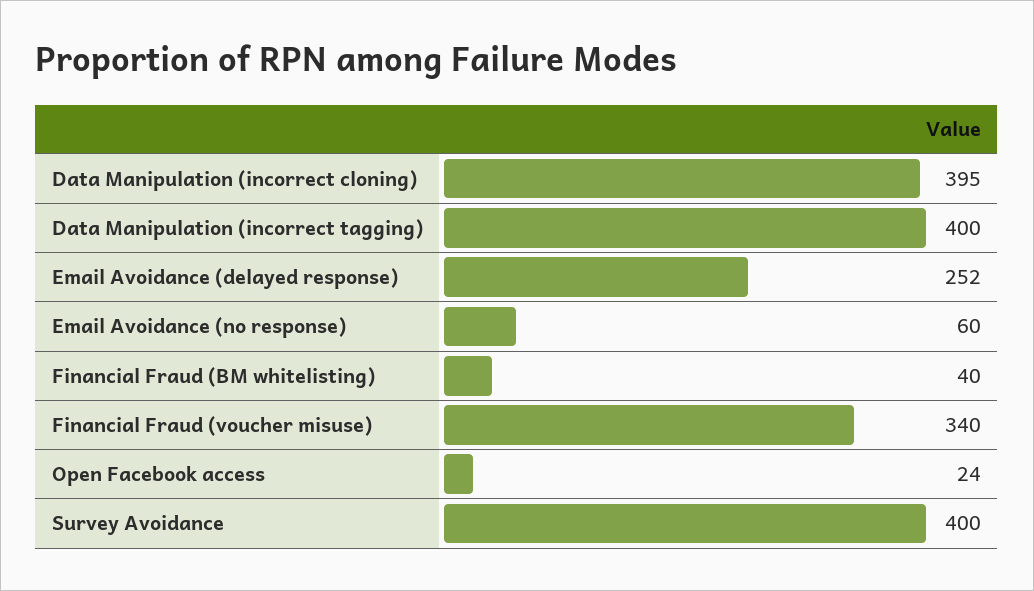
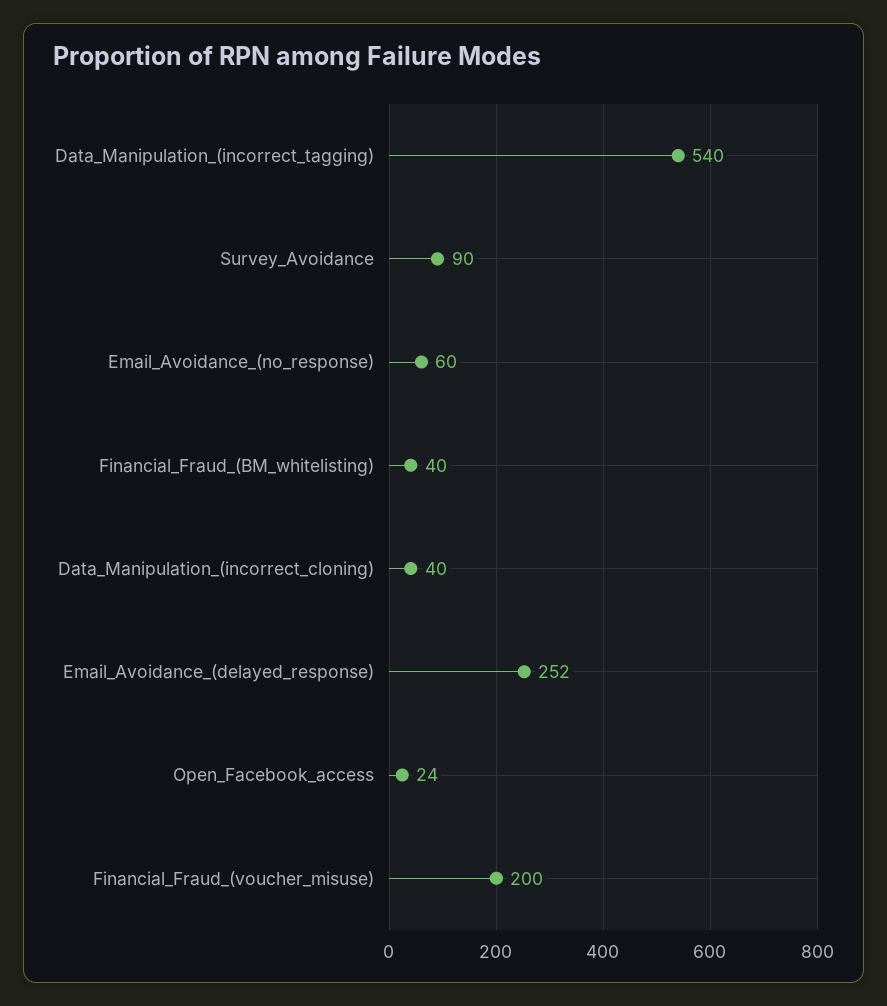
  {
-   "Data Manipulation (incorrect cloning)": 395,
+   "Data Manipulation (incorrect cloning)": 40,
-   "Data Manipulation (incorrect tagging)": 400,
+   "Data Manipulation (incorrect tagging)": 540,
    "Email Avoidance (delayed response)": 252,
    "Email Avoidance (no response)": 60,
    "Financial Fraud (BM whitelisting)": 40,
-   "Financial Fraud (voucher misuse)": 340,
+   "Financial Fraud (voucher misuse)": 200,
    "Open Facebook access": 24,
-   "Survey Avoidance": 400
+   "Survey Avoidance": 90
  }

